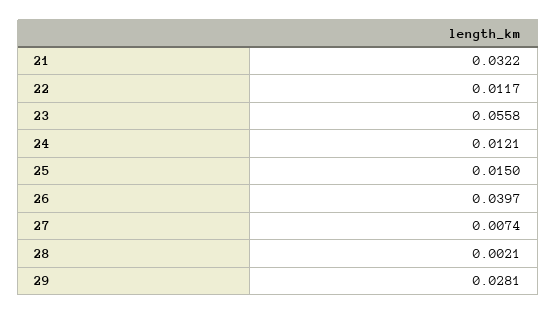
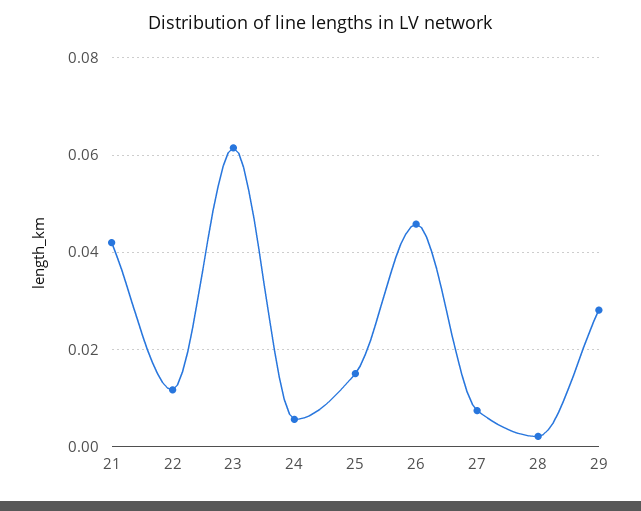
  {
-   "21": 0.0322,
+   "21": 0.042,
    "22": 0.0117,
-   "23": 0.0558,
+   "23": 0.062,
-   "24": 0.0121,
+   "24": 0.006,
    "25": 0.015,
-   "26": 0.0397,
+   "26": 0.046,
    "27": 0.0074,
    "28": 0.0021,
    "29": 0.0281
  }

